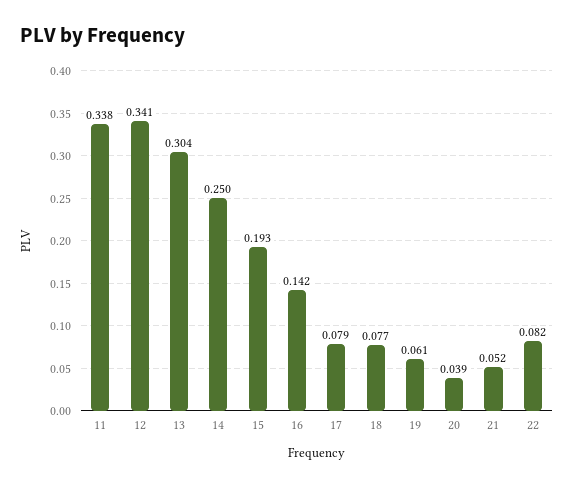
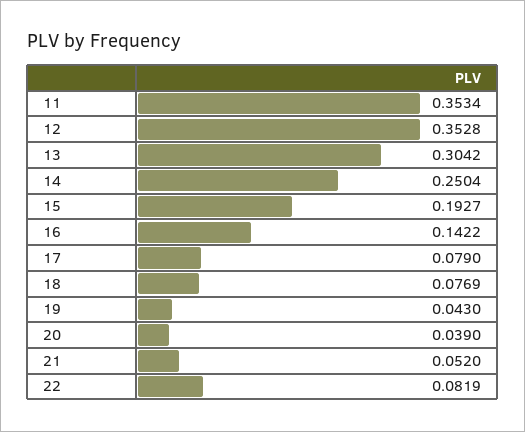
  {
-   "11": 0.338,
+   "11": 0.3534,
-   "12": 0.341,
+   "12": 0.3528,
    "13": 0.3042,
    "14": 0.2504,
    "15": 0.1927,
    "16": 0.1422,
    "17": 0.079,
    "18": 0.0769,
-   "19": 0.061,
+   "19": 0.043,
    "20": 0.039,
    "21": 0.052,
    "22": 0.0819
  }

